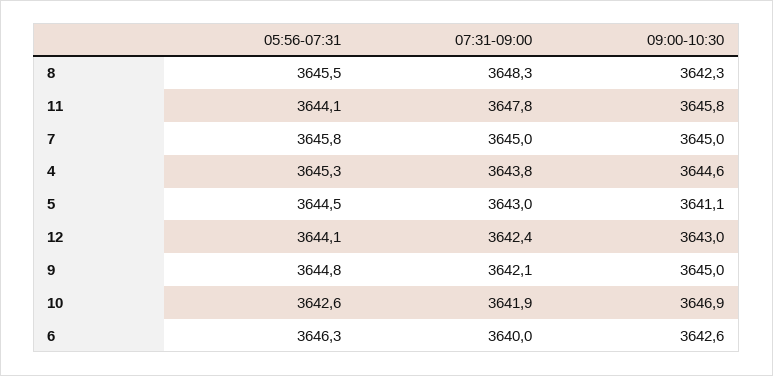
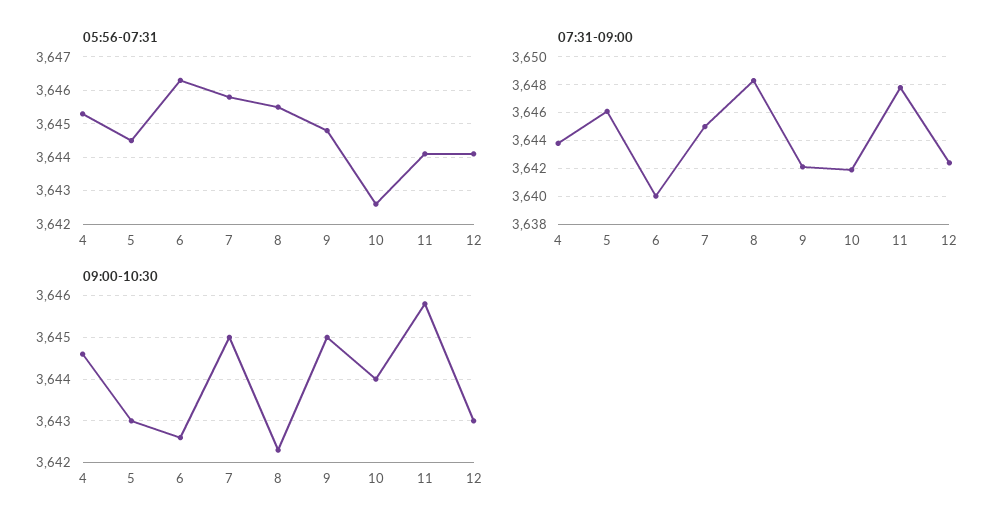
  {
    "05:56-07:31": {
      "8": 3645.5,
      "11": 3644.1,
      "7": 3645.8,
      "4": 3645.3,
      "5": 3644.5,
      "12": 3644.1,
      "9": 3644.8,
      "10": 3642.6,
      "6": 3646.3
    },
    "07:31-09:00": {
      "8": 3648.3,
      "11": 3647.8,
      "7": 3645,
      "4": 3643.8,
-     "5": 3643,
+     "5": 3646,
      "12": 3642.4,
      "9": 3642.1,
      "10": 3641.9,
      "6": 3640
    },
    "09:00-10:30": {
      "8": 3642.3,
      "11": 3645.8,
      "7": 3645,
      "4": 3644.6,
-     "5": 3641.1,
+     "5": 3643,
      "12": 3643,
      "9": 3645,
-     "10": 3646.9,
+     "10": 3644,
      "6": 3642.6
    }
  }

